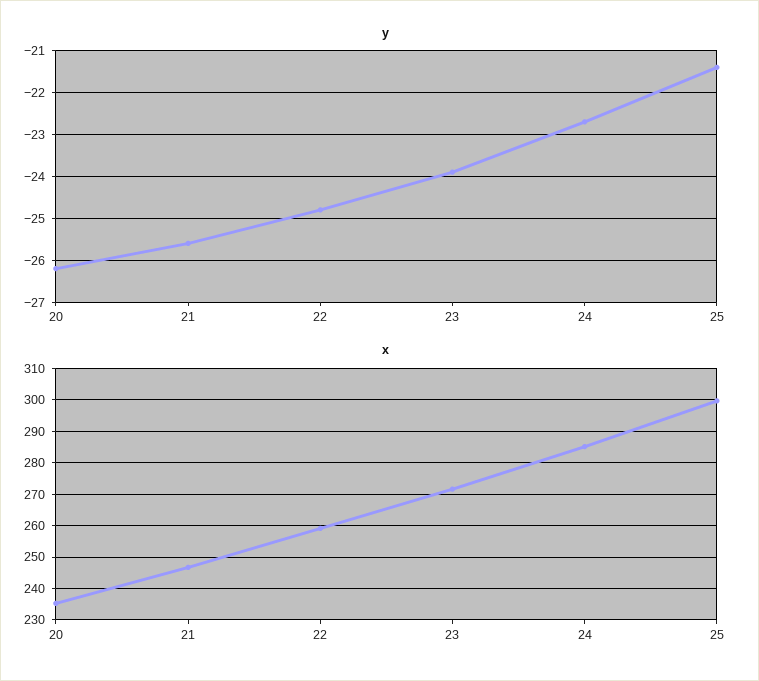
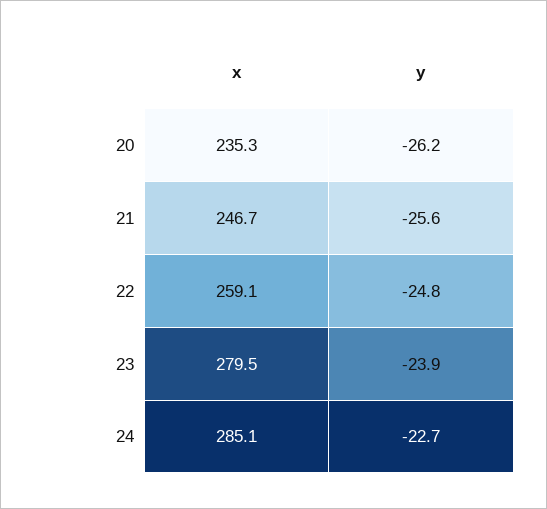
  {
    "y": {
      "20": -26.2,
      "21": -25.6,
      "22": -24.8,
      "23": -23.9,
-     "24": -22.7,
+     "24": -22.7
-     "25": -21.5
    },
    "x": {
      "20": 235.3,
      "21": 246.7,
      "22": 259.1,
-     "23": 272,
+     "23": 279.5,
-     "24": 285.1,
+     "24": 285.1
-     "25": 300
    }
  }

